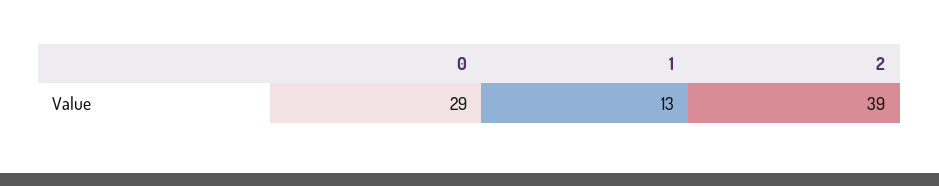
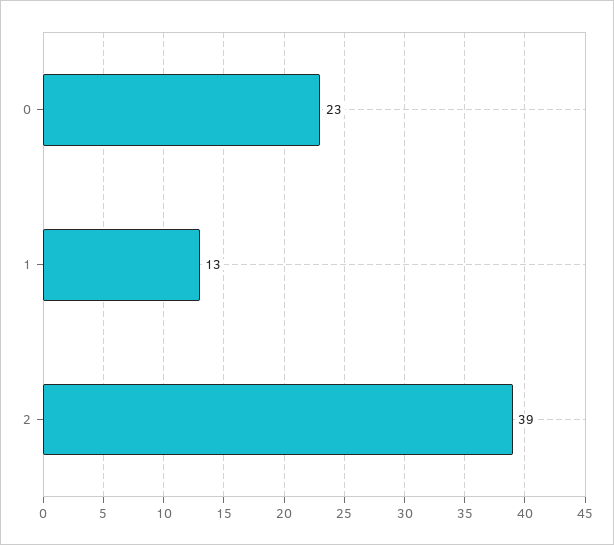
  {
-   "0": 29,
+   "0": 23,
    "1": 13,
    "2": 39
  }

